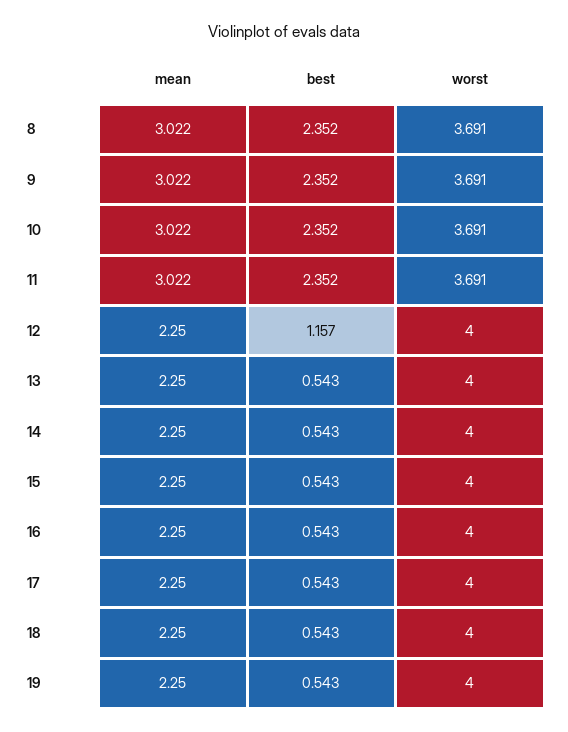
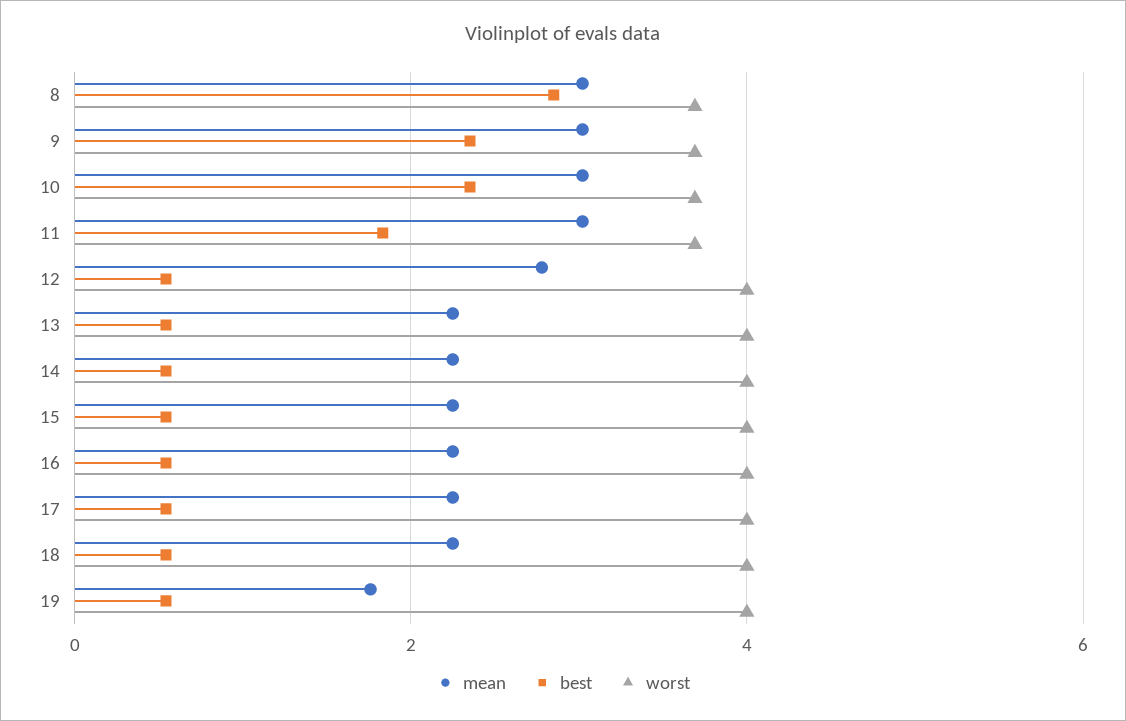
  {
    "mean": {
      "8": 3.022,
      "9": 3.022,
      "10": 3.022,
      "11": 3.022,
-     "12": 2.25,
+     "12": 2.8,
      "13": 2.25,
      "14": 2.25,
      "15": 2.25,
      "16": 2.25,
      "17": 2.25,
      "18": 2.25,
-     "19": 2.25
+     "19": 1.8
    },
    "best": {
-     "8": 2.352,
+     "8": 2.8,
      "9": 2.352,
      "10": 2.352,
-     "11": 2.352,
+     "11": 1.8,
-     "12": 1.157,
+     "12": 0.6,
      "13": 0.543,
      "14": 0.543,
      "15": 0.543,
      "16": 0.543,
      "17": 0.543,
      "18": 0.543,
      "19": 0.543
    },
    "worst": {
      "8": 3.691,
      "9": 3.691,
      "10": 3.691,
      "11": 3.691,
      "12": 4,
      "13": 4,
      "14": 4,
      "15": 4,
      "16": 4,
      "17": 4,
      "18": 4,
      "19": 4
    }
  }

